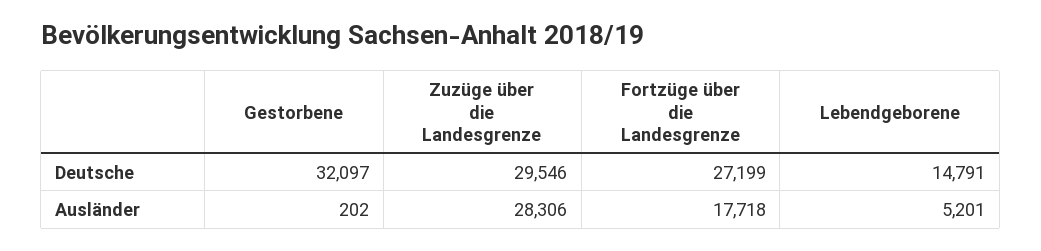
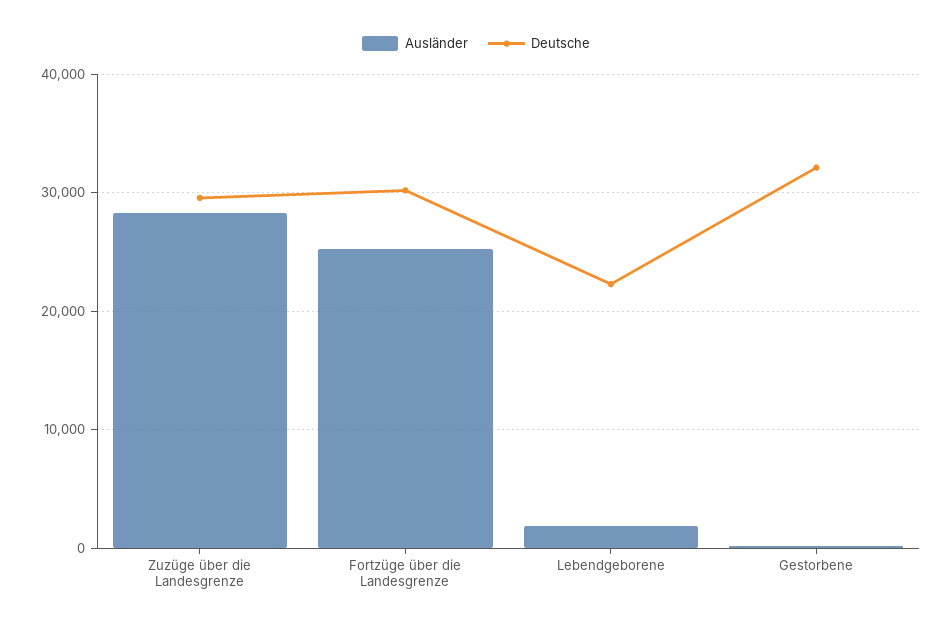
  {
    "Deutsche": {
      "Gestorbene": 32097,
      "Zuzüge über die Landesgrenze": 29546,
-     "Fortzüge über die Landesgrenze": 27199,
+     "Fortzüge über die Landesgrenze": 30000,
-     "Lebendgeborene": 14791
+     "Lebendgeborene": 22000
    },
    "Ausländer": {
      "Gestorbene": 202,
      "Zuzüge über die Landesgrenze": 28306,
-     "Fortzüge über die Landesgrenze": 17718,
+     "Fortzüge über die Landesgrenze": 25000,
-     "Lebendgeborene": 5201
+     "Lebendgeborene": 2000
    }
  }

